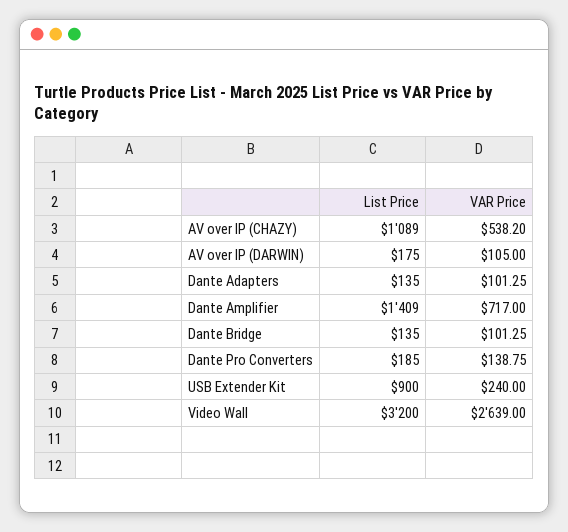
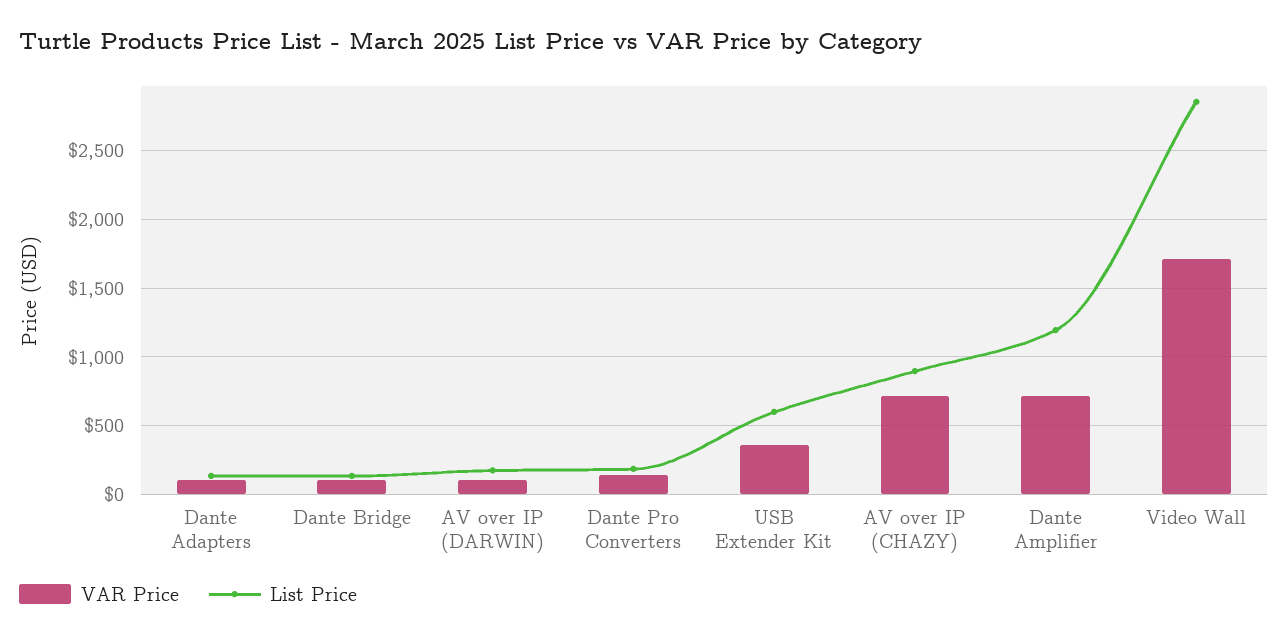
  {
    "List Price": {
-     "AV over IP (CHAZY)": 1089,
+     "AV over IP (CHAZY)": 900,
      "AV over IP (DARWIN)": 175,
      "Dante Adapters": 135,
-     "Dante Amplifier": 1409,
+     "Dante Amplifier": 1200,
      "Dante Bridge": 135,
      "Dante Pro Converters": 185,
-     "USB Extender Kit": 900,
+     "USB Extender Kit": 600,
-     "Video Wall": 3200
+     "Video Wall": 2850
    },
    "VAR Price": {
-     "AV over IP (CHAZY)": 538.2,
+     "AV over IP (CHAZY)": 700,
      "AV over IP (DARWIN)": 105,
      "Dante Adapters": 101.25,
      "Dante Amplifier": 717,
      "Dante Bridge": 101.25,
      "Dante Pro Converters": 138.75,
-     "USB Extender Kit": 240,
+     "USB Extender Kit": 350,
-     "Video Wall": 2639
+     "Video Wall": 1700
    }
  }

